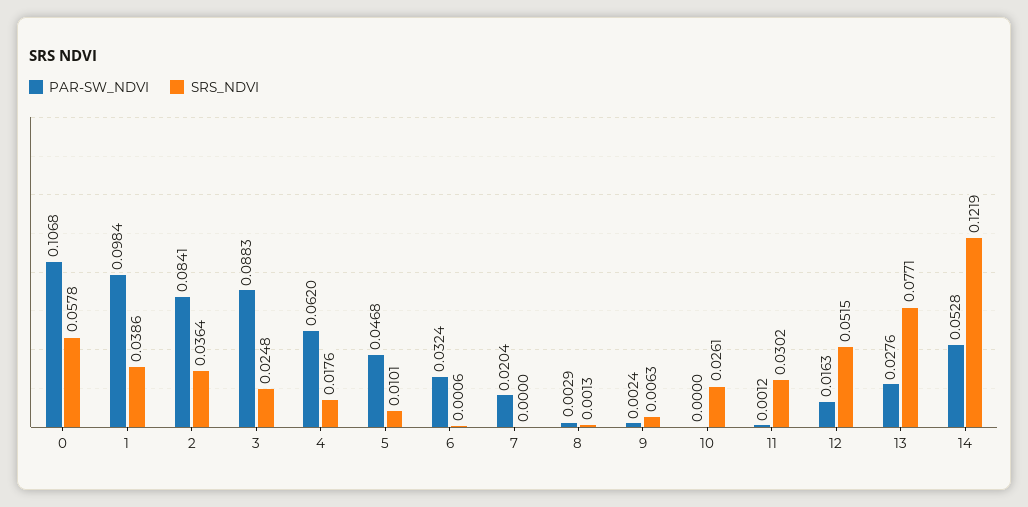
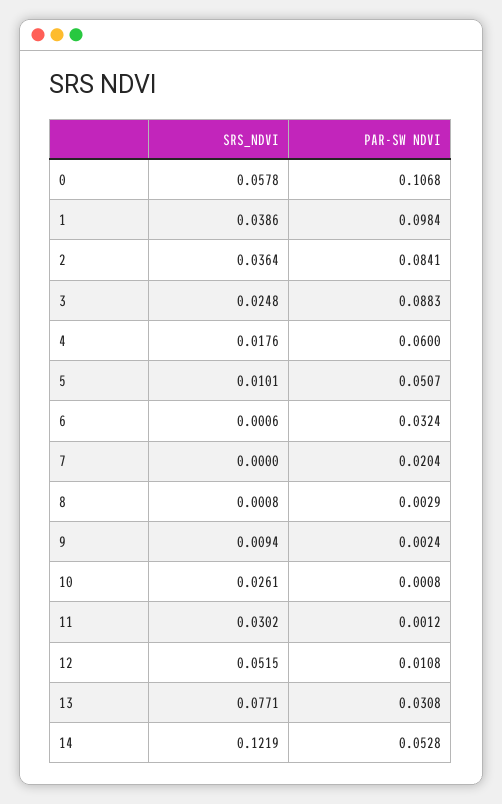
  {
    "PAR-SW_NDVI": {
      "0": 0.1068,
      "1": 0.0984,
      "2": 0.0841,
      "3": 0.0883,
-     "4": 0.062,
+     "4": 0.06,
-     "5": 0.0468,
+     "5": 0.0507,
      "6": 0.0324,
      "7": 0.0204,
      "8": 0.0029,
      "9": 0.0024,
-     "10": 0,
+     "10": 0.0008,
      "11": 0.0012,
-     "12": 0.0163,
+     "12": 0.0108,
-     "13": 0.0276,
+     "13": 0.0308,
      "14": 0.0528
    },
    "SRS_NDVI": {
      "0": 0.0578,
      "1": 0.0386,
      "2": 0.0364,
      "3": 0.0248,
      "4": 0.0176,
      "5": 0.0101,
      "6": 0.0006,
      "7": 0,
-     "8": 0.0013,
+     "8": 0.0008,
-     "9": 0.0063,
+     "9": 0.0094,
      "10": 0.0261,
      "11": 0.0302,
      "12": 0.0515,
      "13": 0.0771,
      "14": 0.1219
    }
  }

